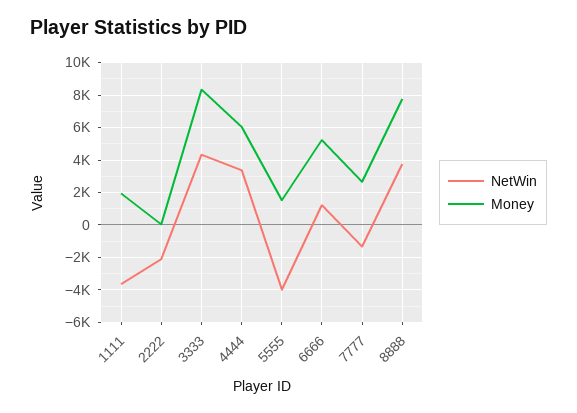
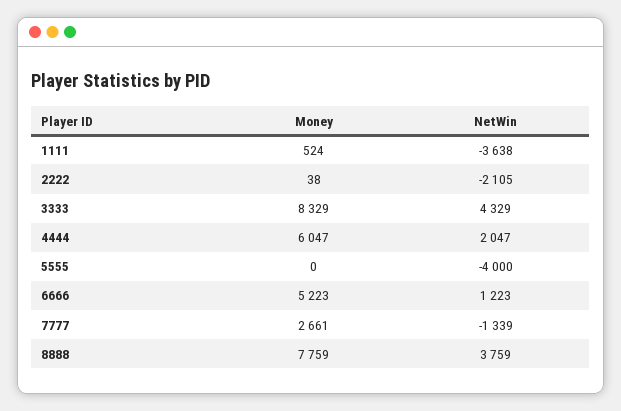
  {
    "NetWin": {
      "1111": -3638,
      "2222": -2105,
      "3333": 4329,
-     "4444": 3500,
+     "4444": 2047,
      "5555": -4000,
      "6666": 1223,
      "7777": -1339,
      "8888": 3759
    },
    "Money": {
-     "1111": 2000,
+     "1111": 524,
      "2222": 38,
      "3333": 8329,
      "4444": 6047,
-     "5555": 1500,
+     "5555": 0,
      "6666": 5223,
      "7777": 2661,
      "8888": 7759
    }
  }

